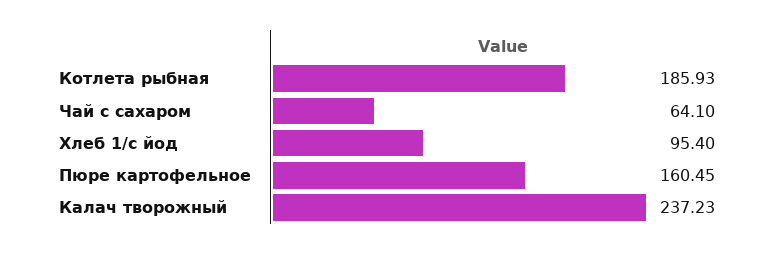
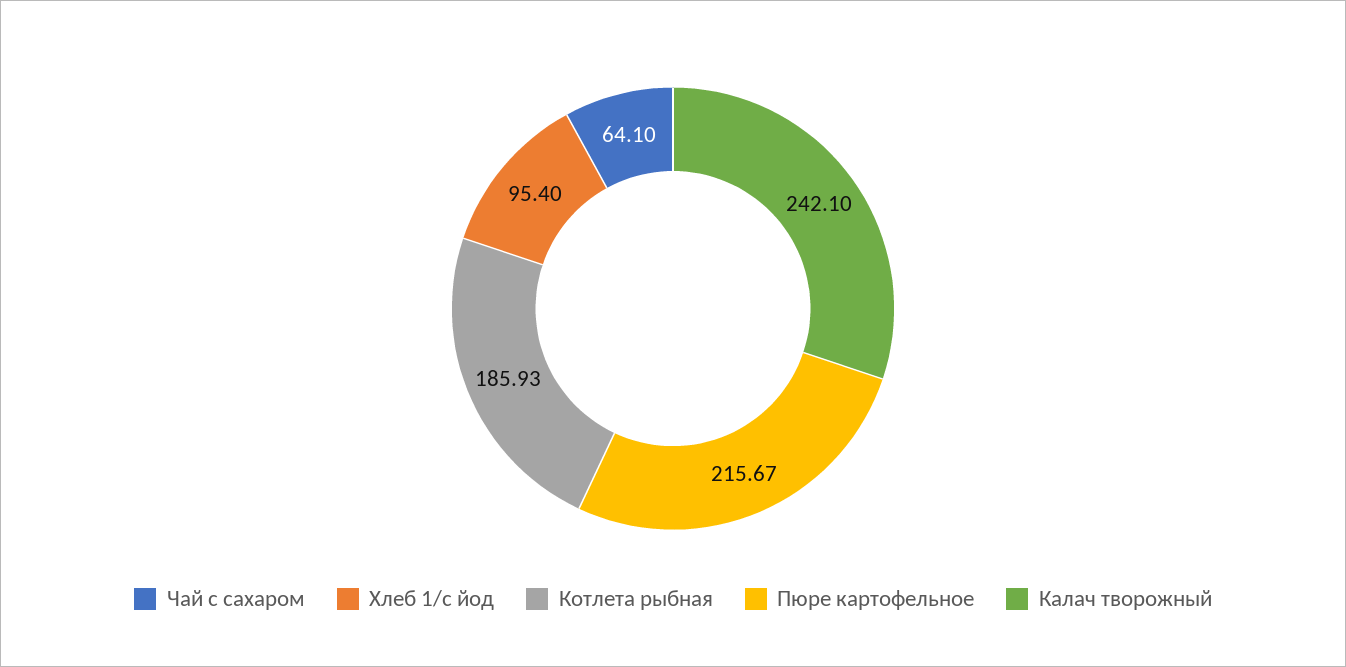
  {
    "Котлета рыбная": 185.93,
    "Чай с сахаром": 64.1,
    "Хлеб 1/с йод": 95.4,
-   "Пюре картофельное": 160.45,
+   "Пюре картофельное": 215.67,
-   "Калач творожный": 237.23
+   "Калач творожный": 242.1
  }

